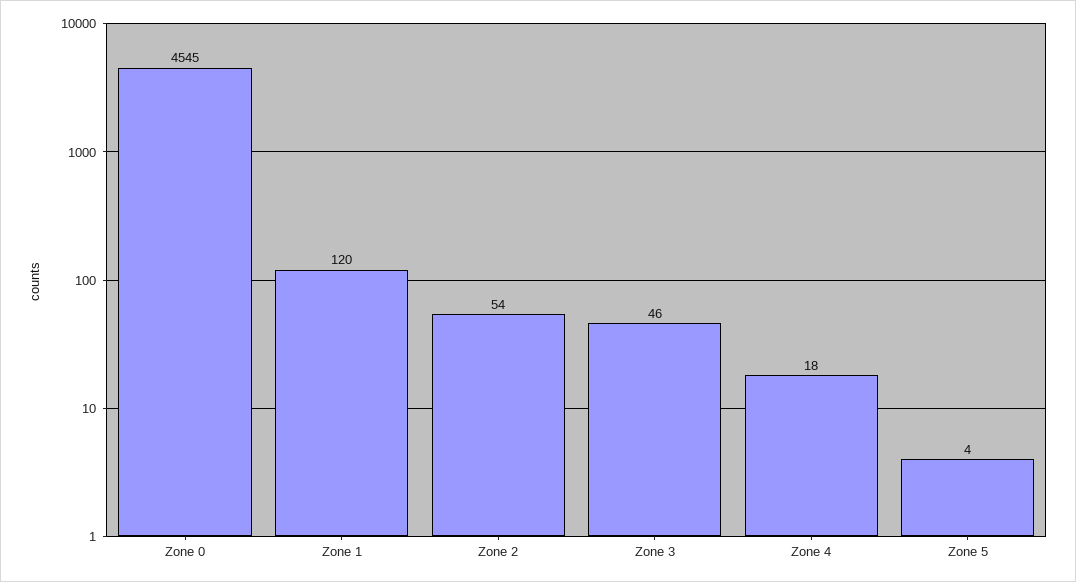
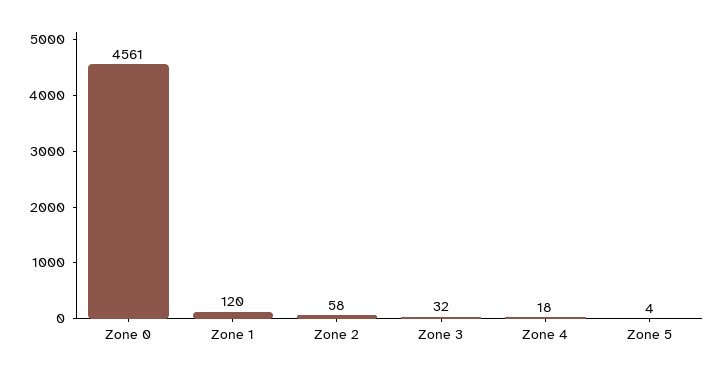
  {
-   "Zone 0": 4545,
+   "Zone 0": 4561,
    "Zone 1": 120,
-   "Zone 2": 54,
+   "Zone 2": 58,
-   "Zone 3": 46,
+   "Zone 3": 32,
    "Zone 4": 18,
    "Zone 5": 4
  }

